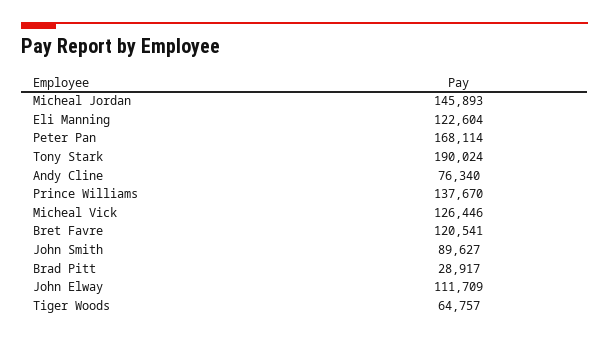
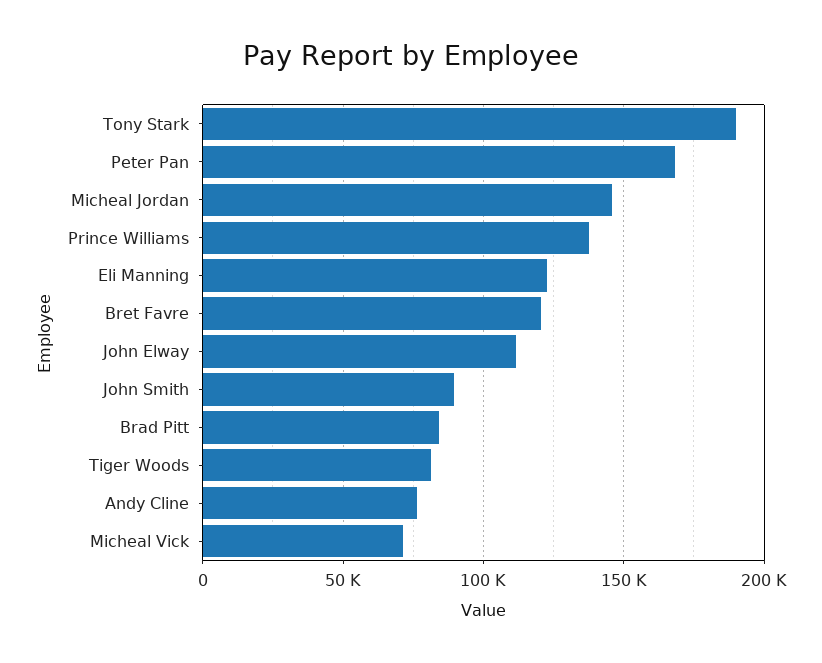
  {
    "Micheal Jordan": 145893,
    "Eli Manning": 122604,
    "Peter Pan": 168114,
    "Tony Stark": 190024,
    "Andy Cline": 76340,
    "Prince Williams": 137670,
-   "Micheal Vick": 126446,
+   "Micheal Vick": 70000,
    "Bret Favre": 120541,
    "John Smith": 89627,
-   "Brad Pitt": 28917,
+   "Brad Pitt": 85000,
    "John Elway": 111709,
-   "Tiger Woods": 64757
+   "Tiger Woods": 80000
  }

